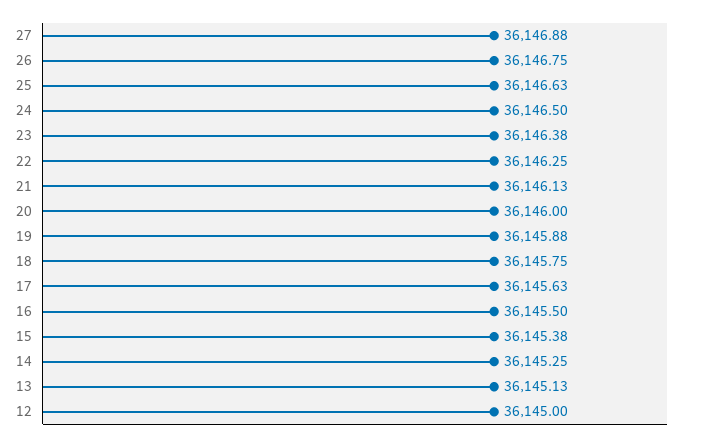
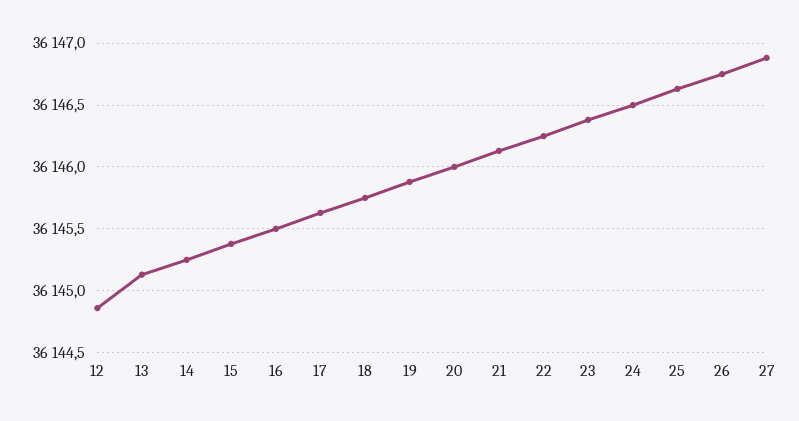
  {
    "27": 36146.88,
    "26": 36146.75,
    "25": 36146.63,
    "24": 36146.5,
    "23": 36146.38,
    "22": 36146.25,
    "21": 36146.13,
    "20": 36146,
    "19": 36145.88,
    "18": 36145.75,
    "17": 36145.63,
    "16": 36145.5,
    "15": 36145.38,
    "14": 36145.25,
    "13": 36145.13,
-   "12": 36145
+   "12": 36144.85
  }

